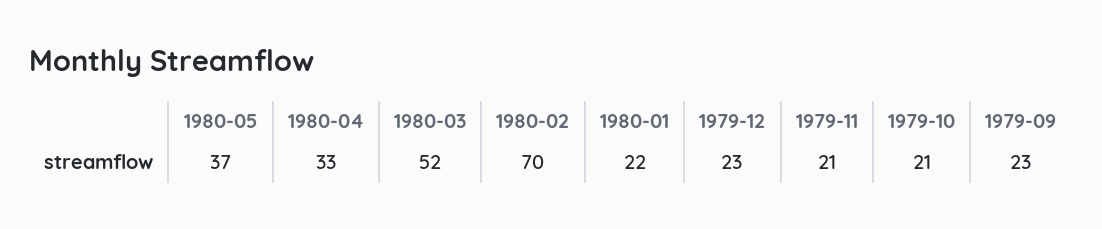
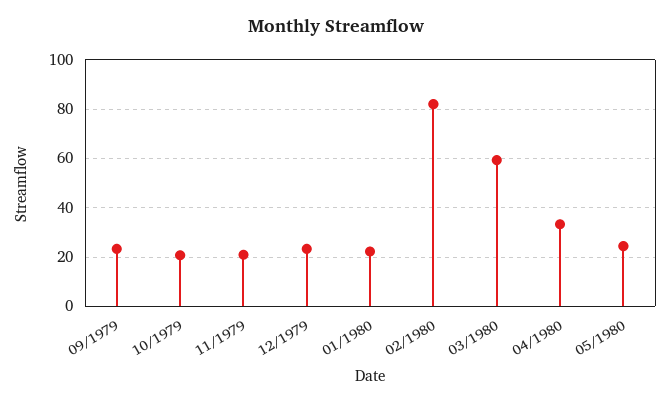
  {
-   "1980-05": 37,
+   "1980-05": 25,
    "1980-04": 33,
-   "1980-03": 52,
+   "1980-03": 60,
-   "1980-02": 70,
+   "1980-02": 82.5,
    "1980-01": 22,
    "1979-12": 23,
    "1979-11": 21,
    "1979-10": 21,
    "1979-09": 23
  }

